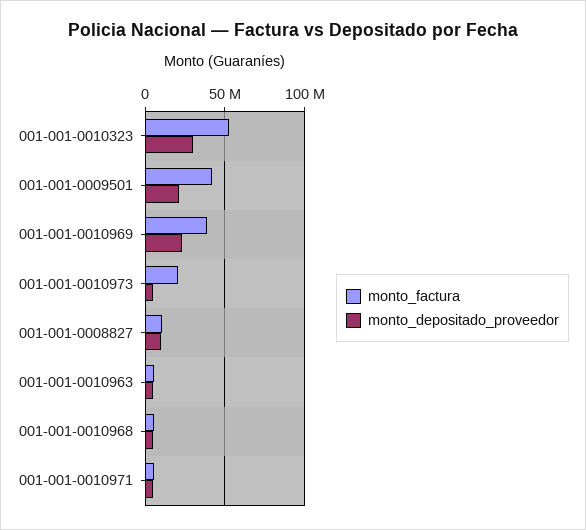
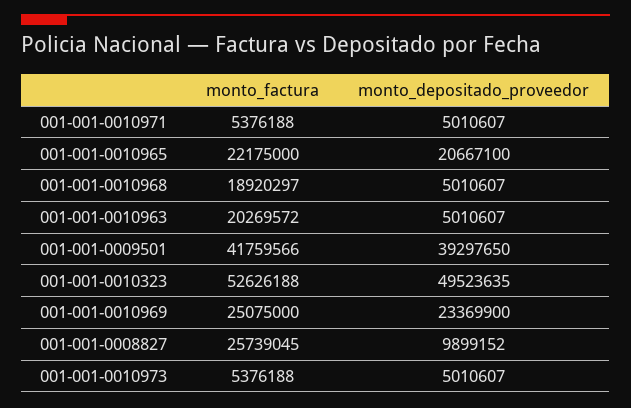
  {
    "monto_factura": {
      "001-001-0010323": 52626188,
      "001-001-0009501": 41759566,
-     "001-001-0010969": 40000000,
+     "001-001-0010969": 25075000,
-     "001-001-0010973": 20000000,
+     "001-001-0010973": 5376188,
-     "001-001-0008827": 10000000,
+     "001-001-0008827": 25739045,
-     "001-001-0010963": 5000000,
+     "001-001-0010963": 20269572,
-     "001-001-0010968": 5000000,
+     "001-001-0010968": 18920297,
-     "001-001-0010971": 5376188
+     "001-001-0010971": 5376188,
+     "001-001-0010965": 22175000
    },
    "monto_depositado_proveedor": {
-     "001-001-0010323": 30000000,
+     "001-001-0010323": 49523635,
-     "001-001-0009501": 20000000,
+     "001-001-0009501": 39297650,
      "001-001-0010969": 23369900,
      "001-001-0010973": 5010607,
      "001-001-0008827": 9899152,
      "001-001-0010963": 5010607,
      "001-001-0010968": 5010607,
-     "001-001-0010971": 5010607
+     "001-001-0010971": 5010607,
+     "001-001-0010965": 20667100
    }
  }

